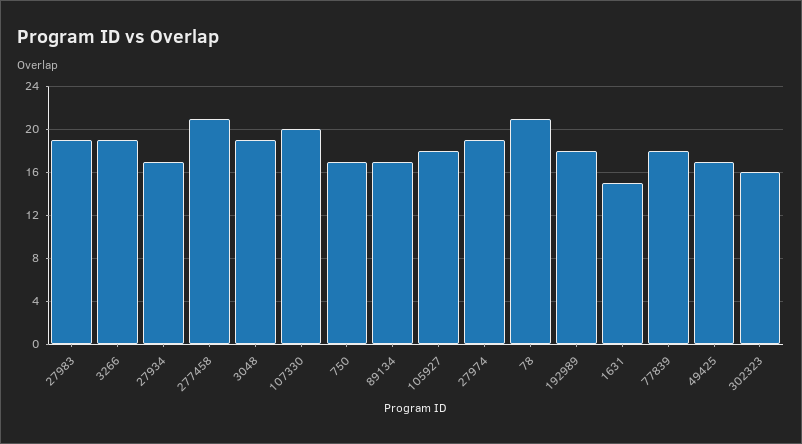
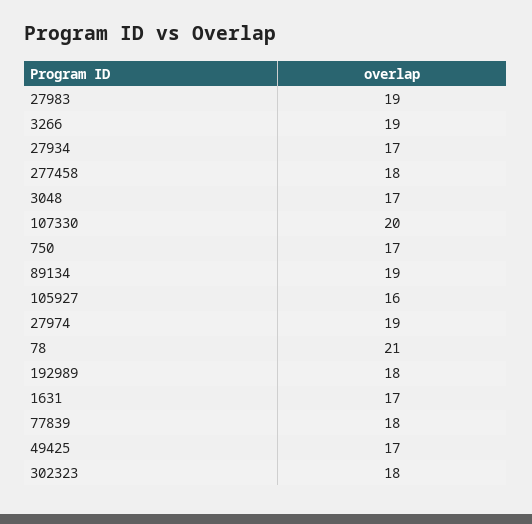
  {
    "27983": 19,
    "3266": 19,
    "27934": 17,
-   "277458": 21,
+   "277458": 18,
-   "3048": 19,
+   "3048": 17,
    "107330": 20,
    "750": 17,
-   "89134": 17,
+   "89134": 19,
-   "105927": 18,
+   "105927": 16,
    "27974": 19,
    "78": 21,
    "192989": 18,
-   "1631": 15,
+   "1631": 17,
    "77839": 18,
    "49425": 17,
-   "302323": 16
+   "302323": 18
  }

